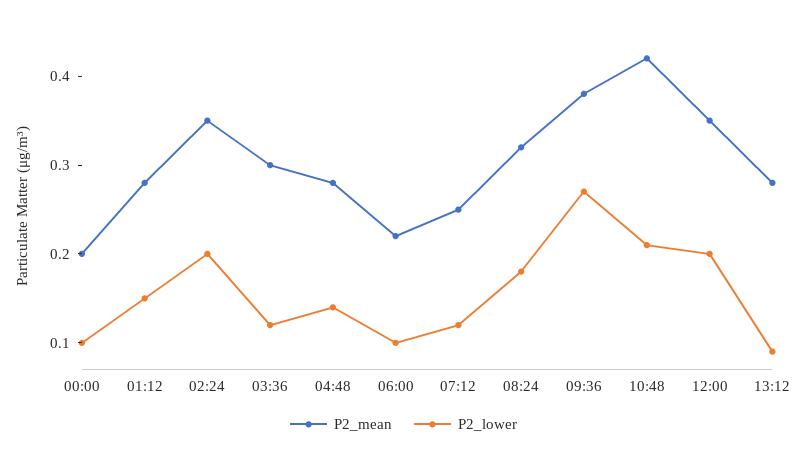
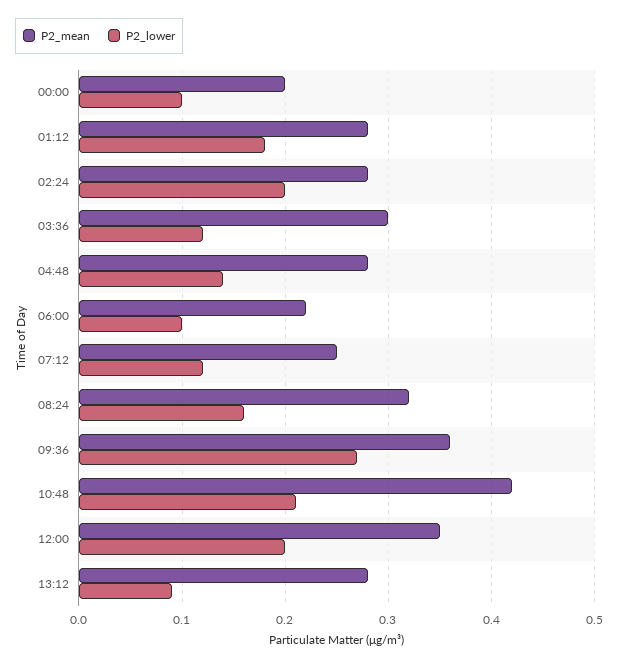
  {
    "P2_mean": {
      "00:00": 0.2,
      "01:12": 0.28,
-     "02:24": 0.35,
+     "02:24": 0.28,
      "03:36": 0.3,
      "04:48": 0.28,
      "06:00": 0.22,
      "07:12": 0.25,
      "08:24": 0.32,
-     "09:36": 0.38,
+     "09:36": 0.36,
      "10:48": 0.42,
      "12:00": 0.35,
      "13:12": 0.28
    },
    "P2_lower": {
      "00:00": 0.1,
-     "01:12": 0.15,
+     "01:12": 0.18,
      "02:24": 0.2,
      "03:36": 0.12,
      "04:48": 0.14,
      "06:00": 0.1,
      "07:12": 0.12,
-     "08:24": 0.18,
+     "08:24": 0.16,
      "09:36": 0.27,
      "10:48": 0.21,
      "12:00": 0.2,
      "13:12": 0.09
    }
  }

